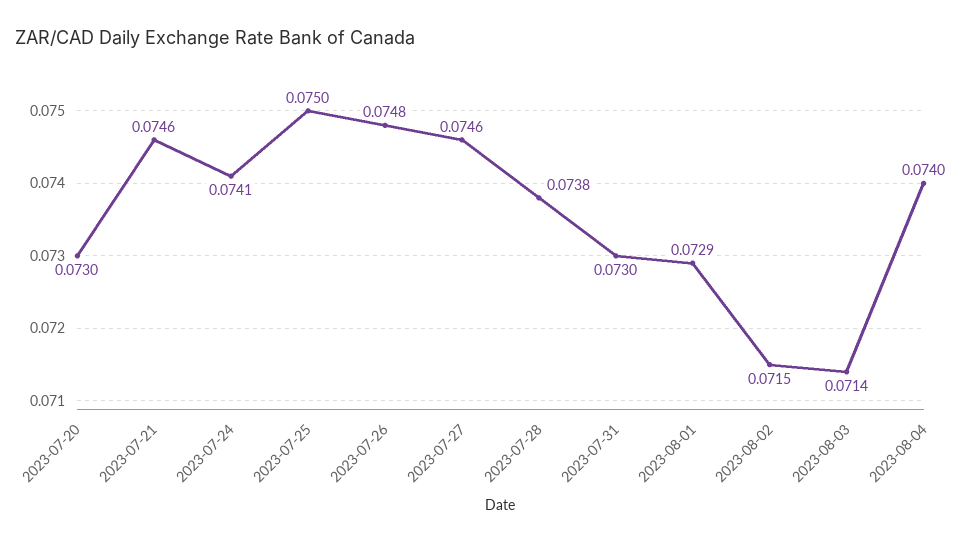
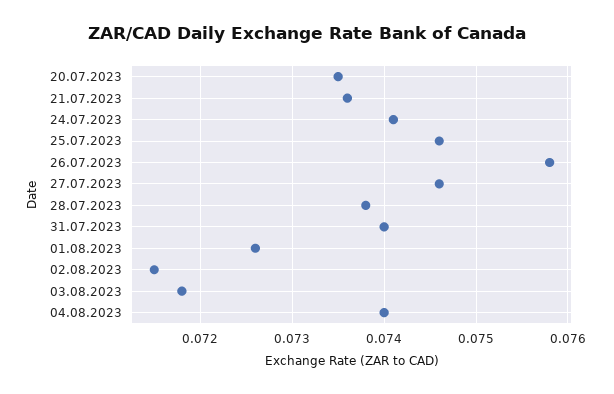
  {
-   "2023-07-20": 0.073,
+   "2023-07-20": 0.0735,
-   "2023-07-21": 0.0746,
+   "2023-07-21": 0.0736,
    "2023-07-24": 0.0741,
-   "2023-07-25": 0.075,
+   "2023-07-25": 0.0746,
-   "2023-07-26": 0.0748,
+   "2023-07-26": 0.0758,
    "2023-07-27": 0.0746,
    "2023-07-28": 0.0738,
-   "2023-07-31": 0.073,
+   "2023-07-31": 0.074,
-   "2023-08-01": 0.0729,
+   "2023-08-01": 0.0726,
    "2023-08-02": 0.0715,
-   "2023-08-03": 0.0714,
+   "2023-08-03": 0.0718,
    "2023-08-04": 0.074
  }

